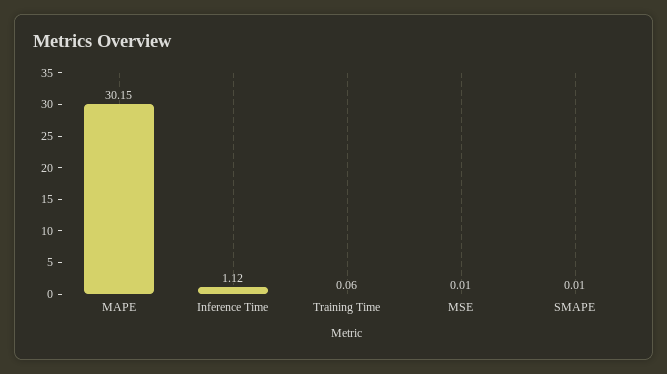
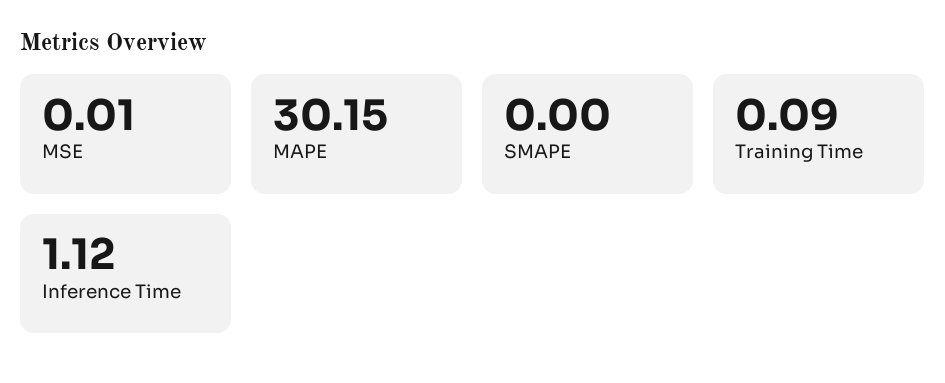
  {
    "MAPE": 30.15,
    "Inference Time": 1.12,
-   "Training Time": 0.06,
+   "Training Time": 0.09,
    "MSE": 0.01,
-   "SMAPE": 0.01
+   "SMAPE": 0
  }

